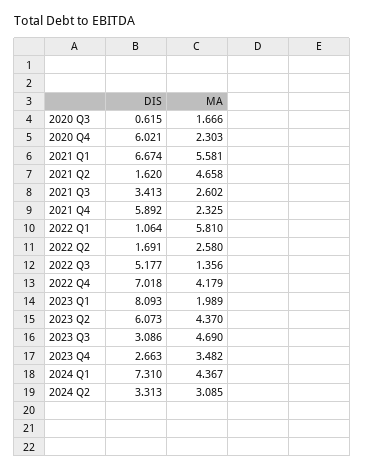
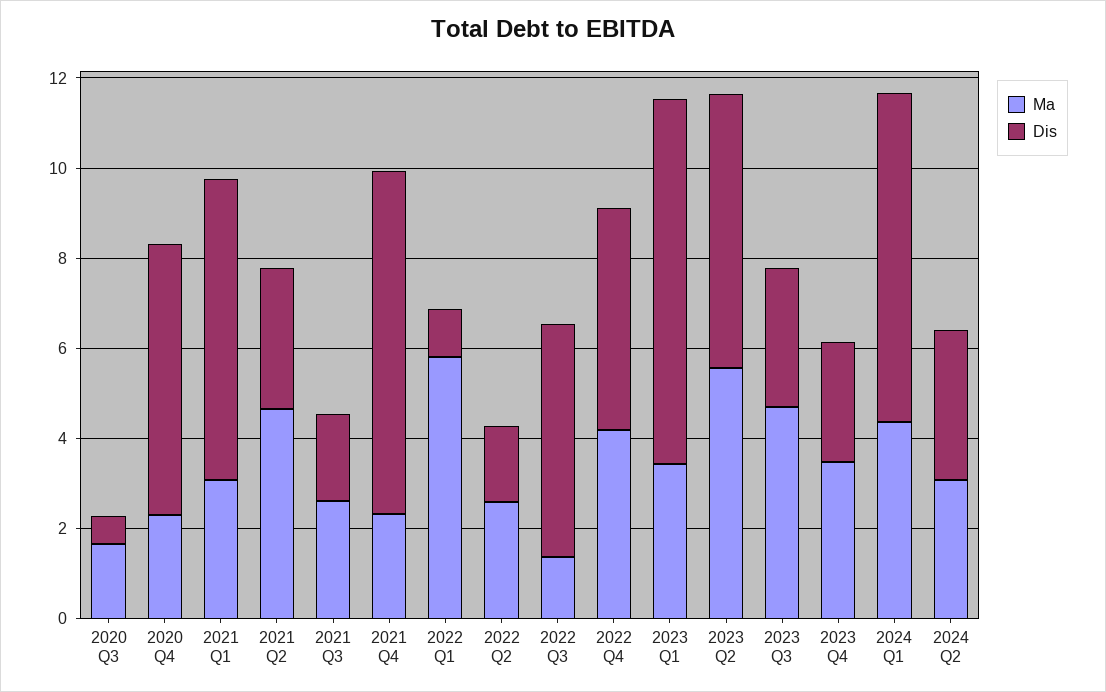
  {
    "DIS": {
      "2020 Q3": 0.615,
      "2020 Q4": 6.021,
      "2021 Q1": 6.674,
-     "2021 Q2": 1.62,
+     "2021 Q2": 3,
-     "2021 Q3": 3.413,
+     "2021 Q3": 2,
-     "2021 Q4": 5.892,
+     "2021 Q4": 7.5,
      "2022 Q1": 1.064,
      "2022 Q2": 1.691,
      "2022 Q3": 5.177,
-     "2022 Q4": 7.018,
+     "2022 Q4": 5,
      "2023 Q1": 8.093,
      "2023 Q2": 6.073,
      "2023 Q3": 3.086,
      "2023 Q4": 2.663,
      "2024 Q1": 7.31,
      "2024 Q2": 3.313
    },
    "MA": {
      "2020 Q3": 1.666,
      "2020 Q4": 2.303,
-     "2021 Q1": 5.581,
+     "2021 Q1": 3,
      "2021 Q2": 4.658,
      "2021 Q3": 2.602,
      "2021 Q4": 2.325,
      "2022 Q1": 5.81,
      "2022 Q2": 2.58,
      "2022 Q3": 1.356,
      "2022 Q4": 4.179,
-     "2023 Q1": 1.989,
+     "2023 Q1": 3.5,
-     "2023 Q2": 4.37,
+     "2023 Q2": 5.5,
      "2023 Q3": 4.69,
      "2023 Q4": 3.482,
      "2024 Q1": 4.367,
      "2024 Q2": 3.085
    }
  }

